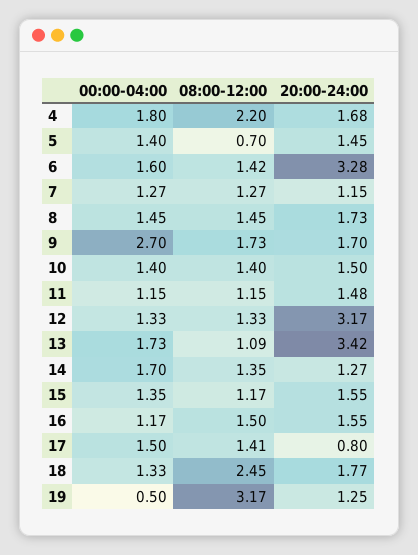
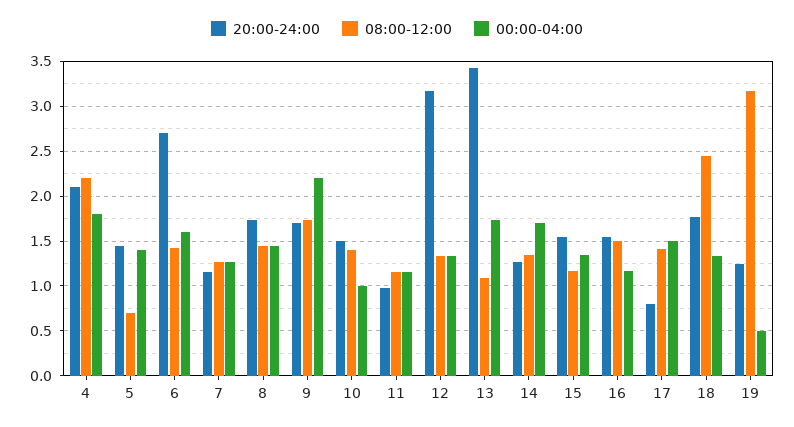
  {
    "00:00-04:00": {
      "4": 1.8,
      "5": 1.4,
      "6": 1.6,
      "7": 1.27,
      "8": 1.45,
-     "9": 2.7,
+     "9": 2.2,
-     "10": 1.4,
+     "10": 1,
      "11": 1.15,
      "12": 1.33,
      "13": 1.73,
      "14": 1.7,
      "15": 1.35,
      "16": 1.17,
      "17": 1.5,
      "18": 1.33,
      "19": 0.5
    },
    "08:00-12:00": {
      "4": 2.2,
      "5": 0.7,
      "6": 1.42,
      "7": 1.27,
      "8": 1.45,
      "9": 1.73,
      "10": 1.4,
      "11": 1.15,
      "12": 1.33,
      "13": 1.09,
      "14": 1.35,
      "15": 1.17,
      "16": 1.5,
      "17": 1.41,
      "18": 2.45,
      "19": 3.17
    },
    "20:00-24:00": {
-     "4": 1.68,
+     "4": 2.1,
      "5": 1.45,
-     "6": 3.28,
+     "6": 2.7,
      "7": 1.15,
      "8": 1.73,
      "9": 1.7,
      "10": 1.5,
-     "11": 1.48,
+     "11": 1,
      "12": 3.17,
      "13": 3.42,
      "14": 1.27,
      "15": 1.55,
      "16": 1.55,
      "17": 0.8,
      "18": 1.77,
      "19": 1.25
    }
  }

